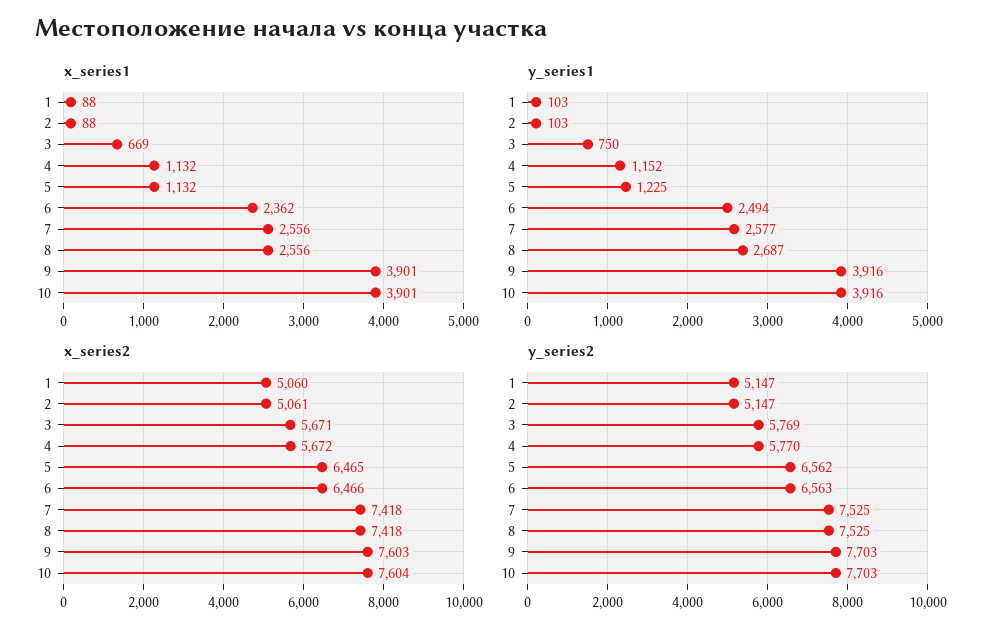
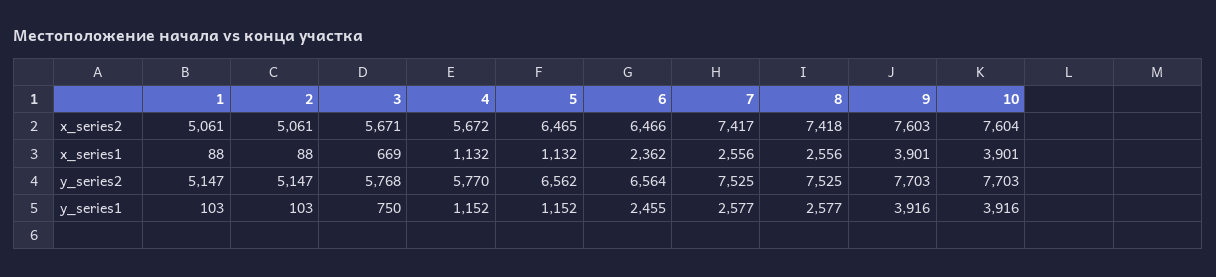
  {
    "x_series1": {
      "1": 88,
      "2": 88,
      "3": 669,
      "4": 1132,
      "5": 1132,
      "6": 2362,
      "7": 2556,
      "8": 2556,
      "9": 3901,
      "10": 3901
    },
    "y_series1": {
      "1": 103,
      "2": 103,
      "3": 750,
      "4": 1152,
-     "5": 1225,
+     "5": 1152,
-     "6": 2494,
+     "6": 2455,
      "7": 2577,
-     "8": 2687,
+     "8": 2577,
      "9": 3916,
      "10": 3916
    },
    "x_series2": {
-     "1": 5060,
+     "1": 5061,
      "2": 5061,
      "3": 5671,
      "4": 5672,
      "5": 6465,
      "6": 6466,
-     "7": 7418,
+     "7": 7417,
      "8": 7418,
      "9": 7603,
      "10": 7604
    },
    "y_series2": {
      "1": 5147,
      "2": 5147,
-     "3": 5769,
+     "3": 5768,
      "4": 5770,
      "5": 6562,
-     "6": 6563,
+     "6": 6564,
      "7": 7525,
      "8": 7525,
      "9": 7703,
      "10": 7703
    }
  }

